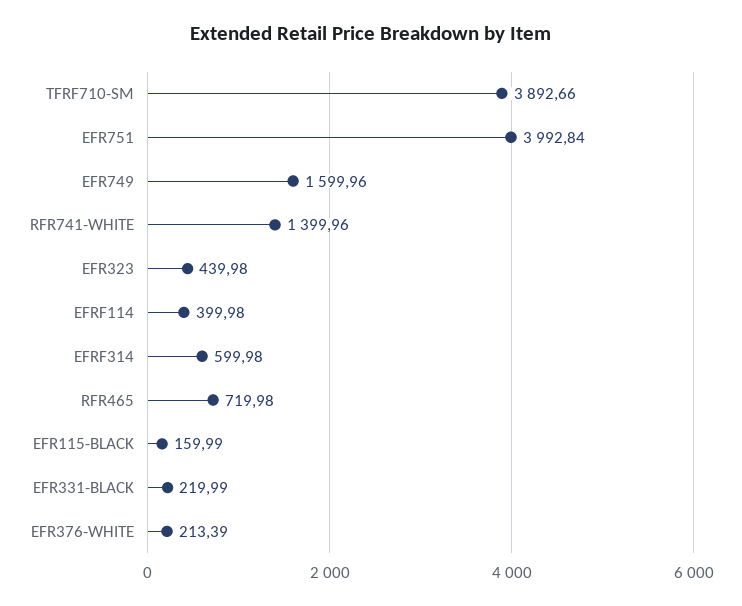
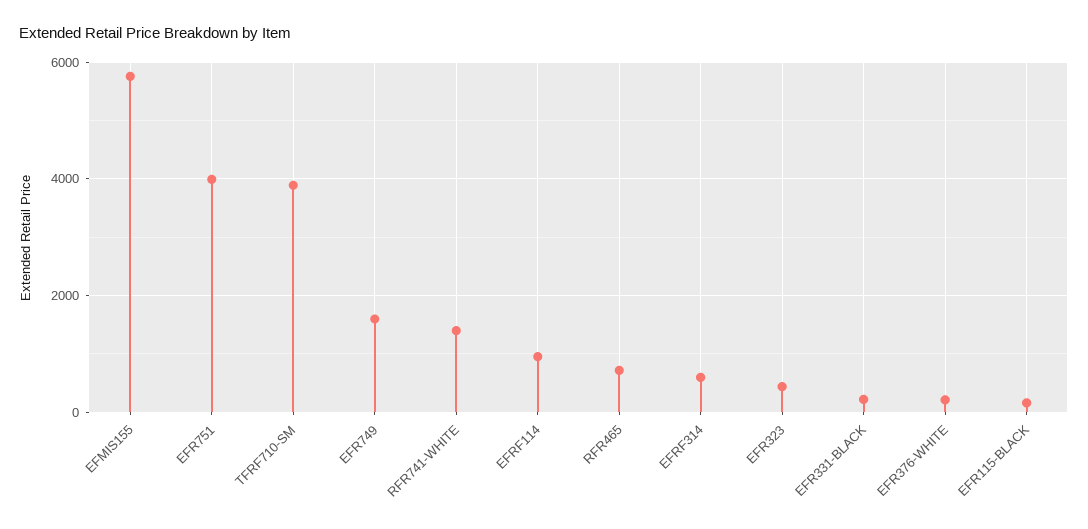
  {
    "TFRF710-SM": 3892.66,
    "EFR751": 3992.84,
    "EFR749": 1599.96,
    "RFR741-WHITE": 1399.96,
    "EFR323": 439.98,
-   "EFRF114": 399.98,
+   "EFRF114": 1000,
    "EFRF314": 599.98,
    "RFR465": 719.98,
    "EFR115-BLACK": 159.99,
    "EFR331-BLACK": 219.99,
-   "EFR376-WHITE": 213.39
+   "EFR376-WHITE": 213.39,
+   "EFMIS155": 5800
  }

